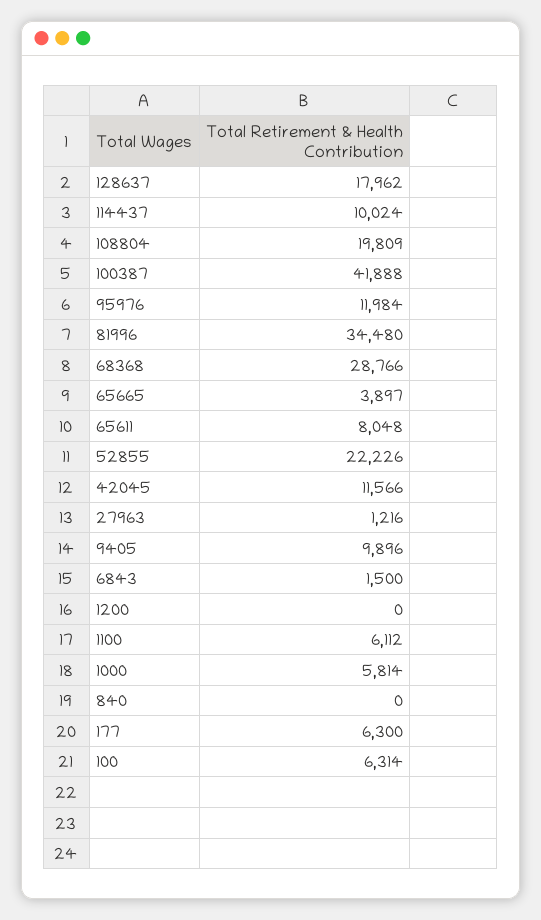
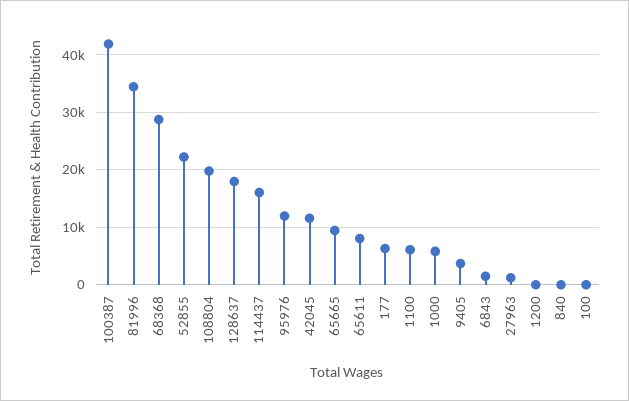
  {
    "128637": 17962,
-   "114437": 10024,
+   "114437": 16000,
    "108804": 19809,
    "100387": 41888,
    "95976": 11984,
    "81996": 34480,
    "68368": 28766,
-   "65665": 3897,
+   "65665": 10000,
    "65611": 8048,
    "52855": 22226,
    "42045": 11566,
    "27963": 1216,
-   "9405": 9896,
+   "9405": 4000,
    "6843": 1500,
    "1200": 0,
    "1100": 6112,
    "1000": 5814,
    "840": 0,
    "177": 6300,
-   "100": 6314
+   "100": 0
  }

